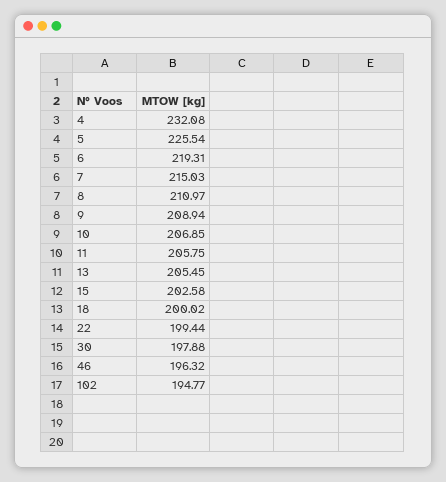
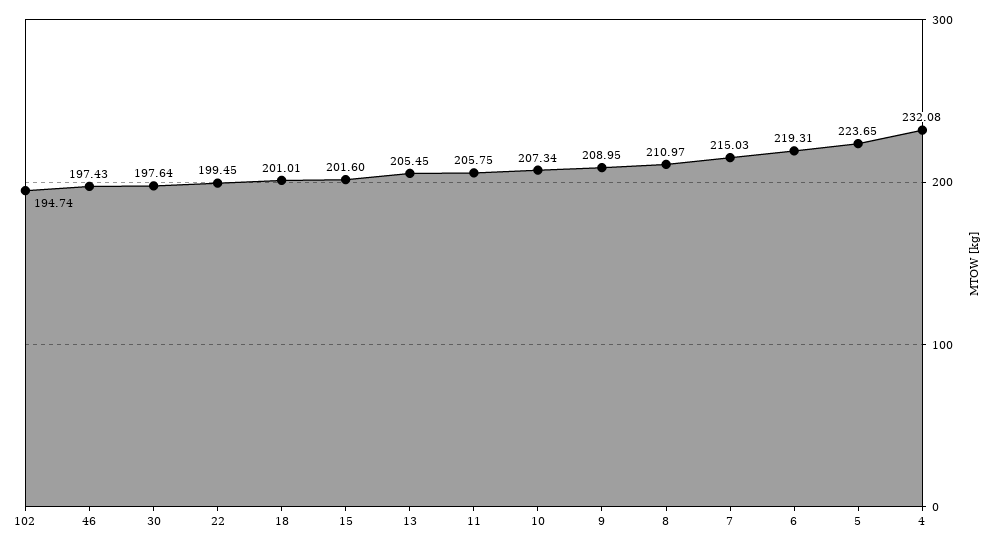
  {
    "4": 232.08,
-   "5": 225.54,
+   "5": 223.65,
    "6": 219.31,
    "7": 215.03,
    "8": 210.97,
-   "9": 208.94,
+   "9": 208.95,
-   "10": 206.85,
+   "10": 207.34,
    "11": 205.75,
    "13": 205.45,
-   "15": 202.58,
+   "15": 201.6,
-   "18": 200.02,
+   "18": 201.01,
-   "22": 199.44,
+   "22": 199.45,
-   "30": 197.88,
+   "30": 197.64,
-   "46": 196.32,
+   "46": 197.43,
-   "102": 194.77
+   "102": 194.74
  }

